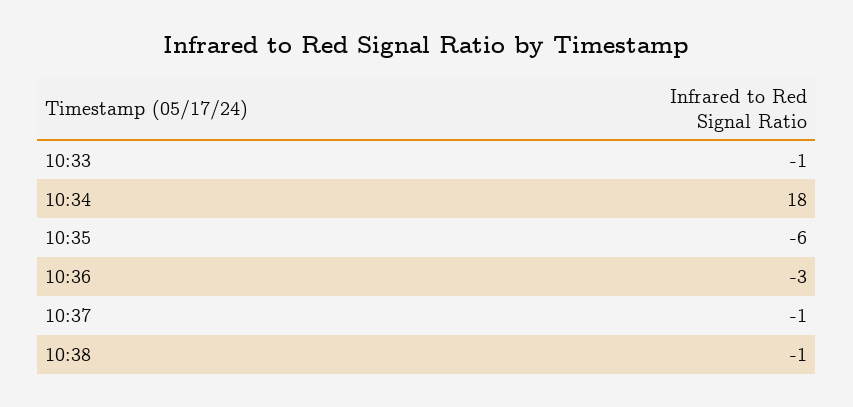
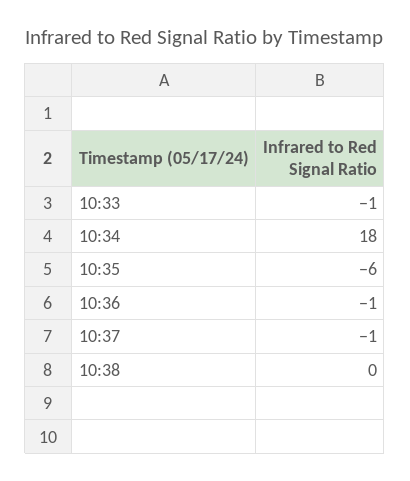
  {
    "10:33": -1,
    "10:34": 18,
    "10:35": -6,
-   "10:36": -3,
+   "10:36": -1,
    "10:37": -1,
-   "10:38": -1
+   "10:38": 0
  }

